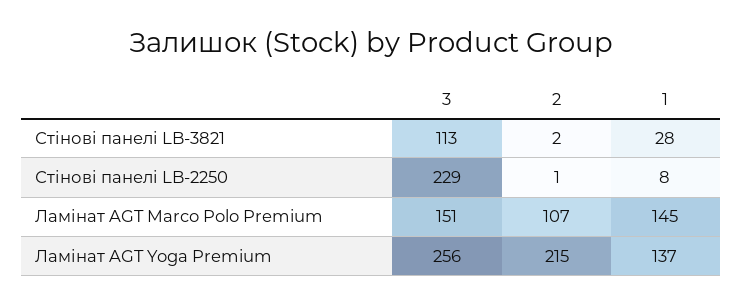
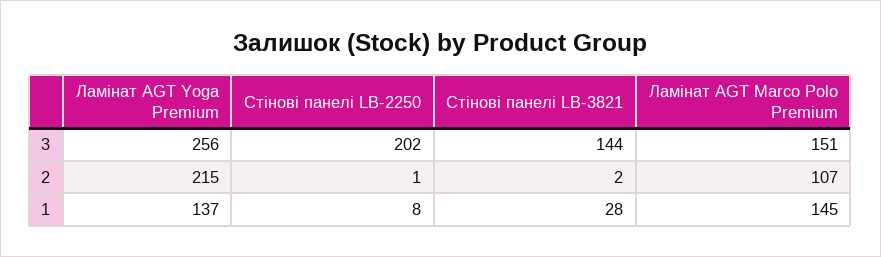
  {
    "3": {
-     "Стінові панелі LB-3821": 113,
+     "Стінові панелі LB-3821": 144,
-     "Стінові панелі LB-2250": 229,
+     "Стінові панелі LB-2250": 202,
      "Ламінат AGT Marco Polo Premium": 151,
      "Ламінат AGT Yoga Premium": 256
    },
    "2": {
      "Стінові панелі LB-3821": 2,
      "Стінові панелі LB-2250": 1,
      "Ламінат AGT Marco Polo Premium": 107,
      "Ламінат AGT Yoga Premium": 215
    },
    "1": {
      "Стінові панелі LB-3821": 28,
      "Стінові панелі LB-2250": 8,
      "Ламінат AGT Marco Polo Premium": 145,
      "Ламінат AGT Yoga Premium": 137
    }
  }

